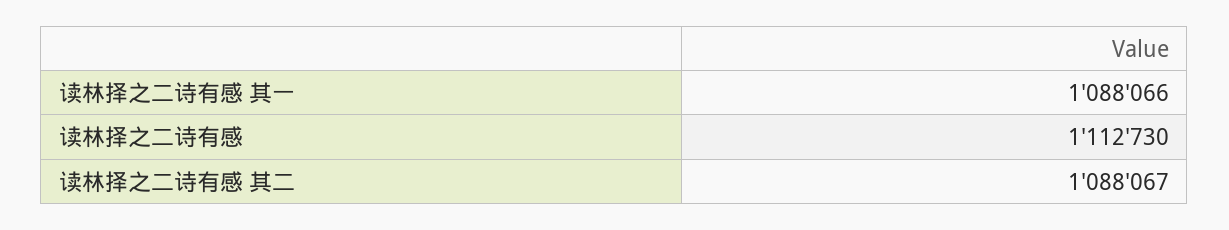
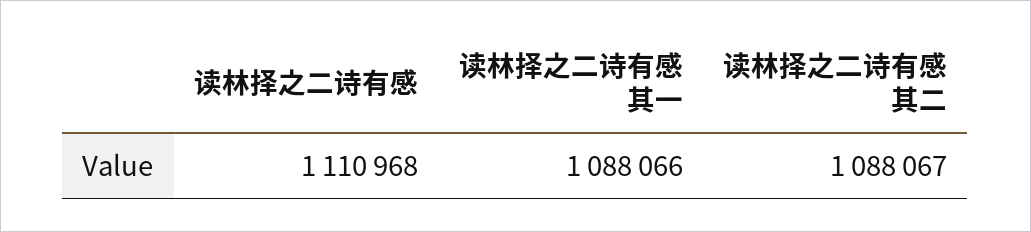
  {
    "读林择之二诗有感 其一": 1088066,
-   "读林择之二诗有感": 1112730,
+   "读林择之二诗有感": 1110968,
    "读林择之二诗有感 其二": 1088067
  }

